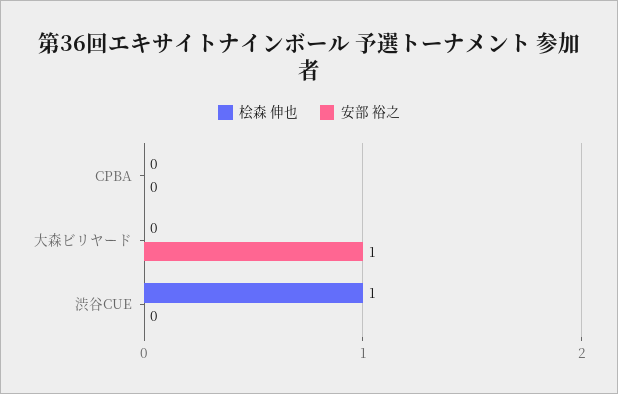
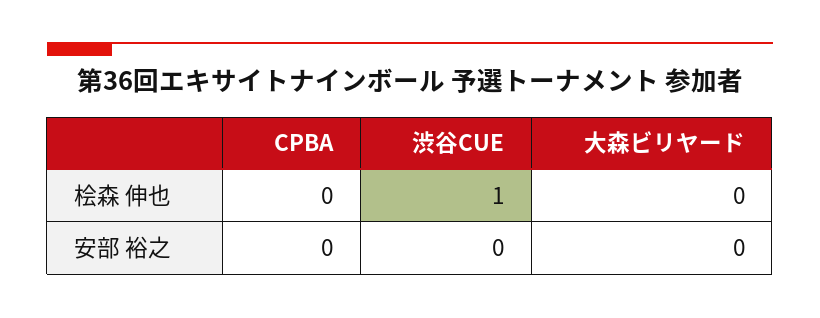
  {
    "桧森 伸也": {
      "CPBA": 0,
      "大森ビリヤード": 0,
      "渋谷CUE": 1
    },
    "安部 裕之": {
      "CPBA": 0,
-     "大森ビリヤード": 1,
+     "大森ビリヤード": 0,
      "渋谷CUE": 0
    }
  }

